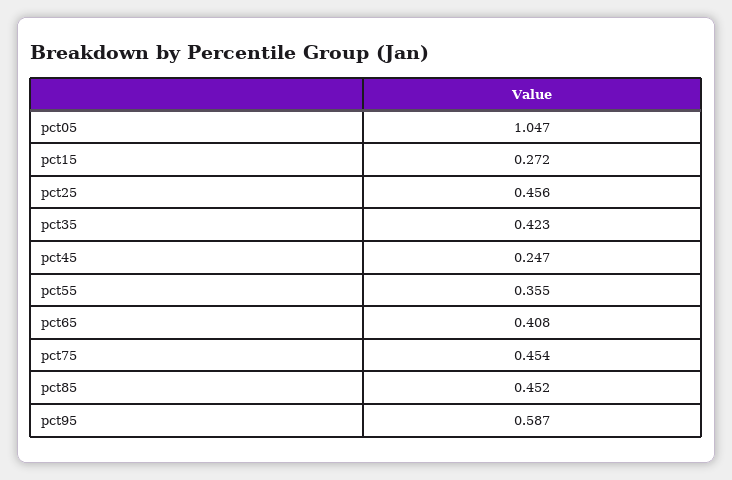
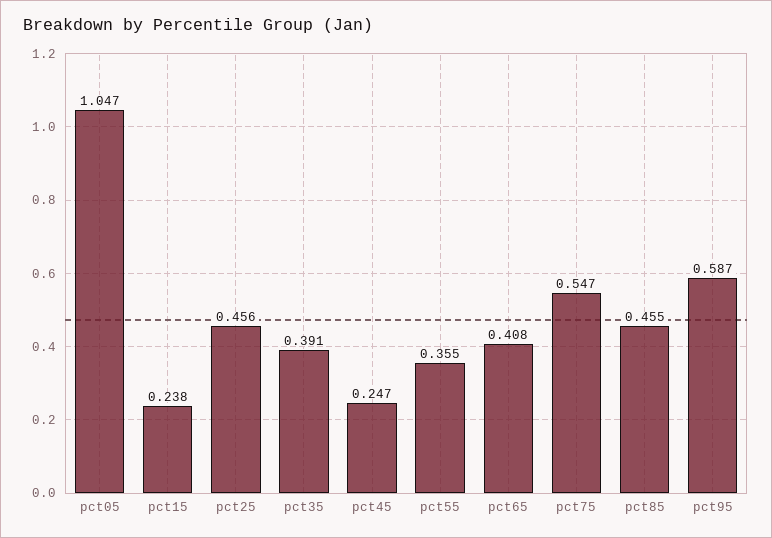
  {
    "pct05": 1.047,
-   "pct15": 0.272,
+   "pct15": 0.238,
    "pct25": 0.456,
-   "pct35": 0.423,
+   "pct35": 0.391,
    "pct45": 0.247,
    "pct55": 0.355,
    "pct65": 0.408,
-   "pct75": 0.454,
+   "pct75": 0.547,
-   "pct85": 0.452,
+   "pct85": 0.455,
    "pct95": 0.587
  }

